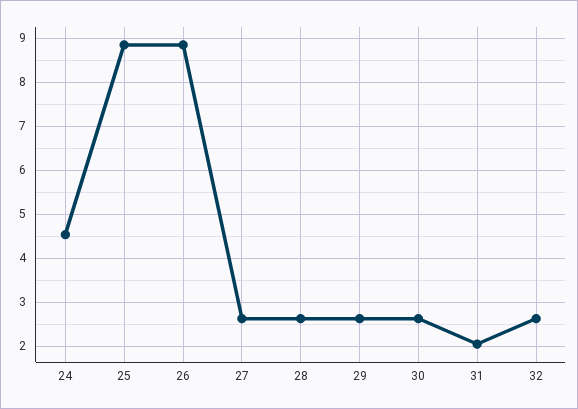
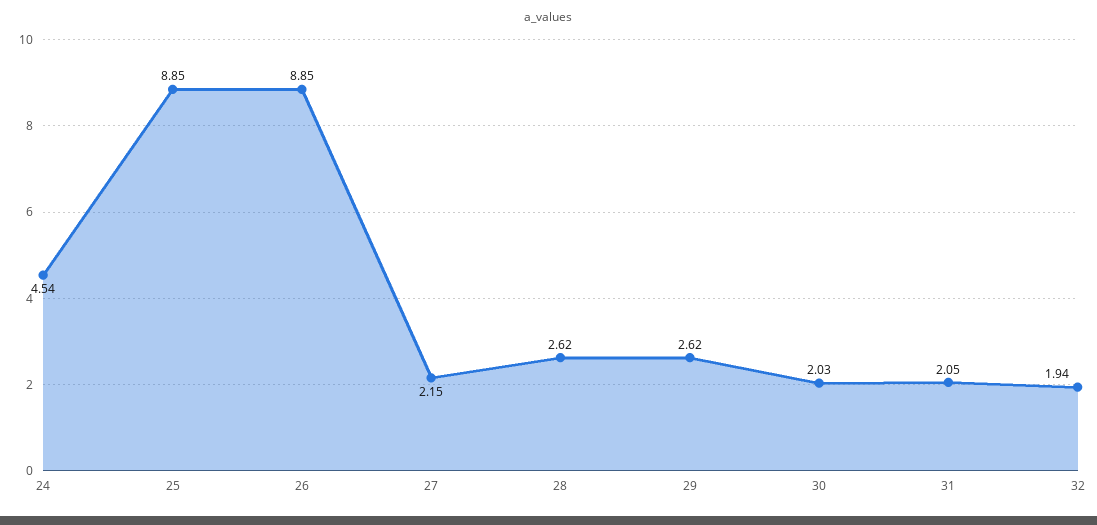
  {
    "24": 4.54,
    "25": 8.85,
    "26": 8.85,
-   "27": 2.6,
+   "27": 2.15,
    "28": 2.62,
    "29": 2.62,
-   "30": 2.6,
+   "30": 2.03,
    "31": 2.05,
-   "32": 2.6
+   "32": 1.94
  }

